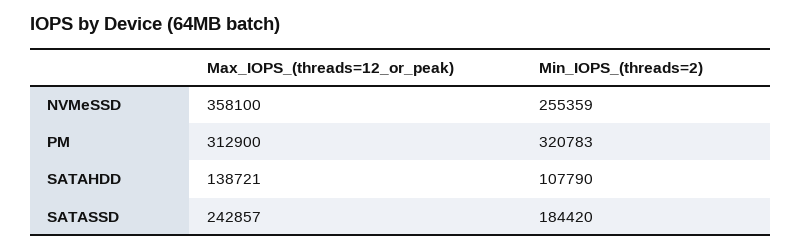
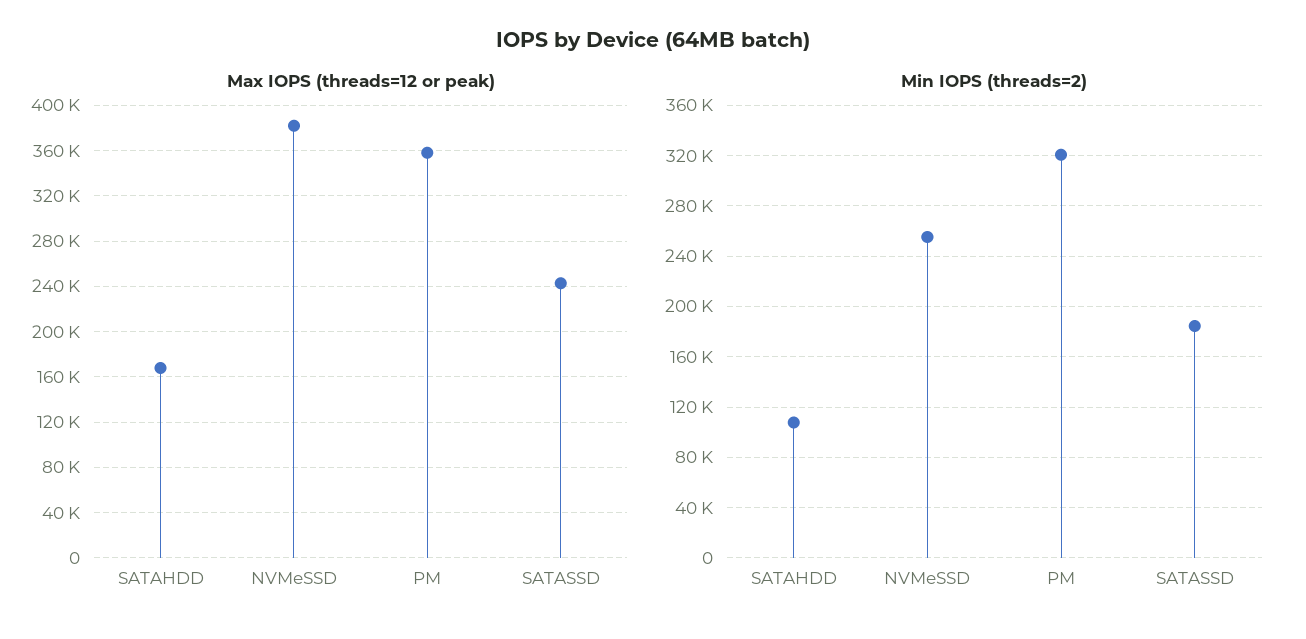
  {
    "Max_IOPS_(threads=12_or_peak)": {
-     "NVMeSSD": 358100,
+     "NVMeSSD": 380000,
-     "PM": 312900,
+     "PM": 360000,
-     "SATAHDD": 138721,
+     "SATAHDD": 170000,
      "SATASSD": 242857
    },
    "Min_IOPS_(threads=2)": {
      "NVMeSSD": 255359,
      "PM": 320783,
      "SATAHDD": 107790,
      "SATASSD": 184420
    }
  }

